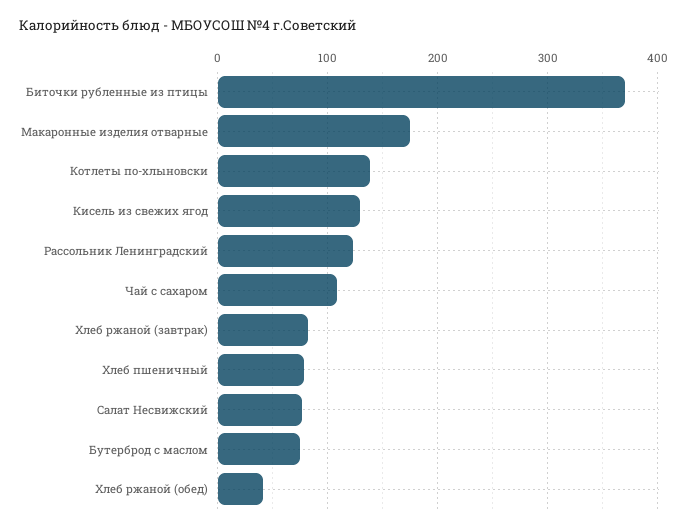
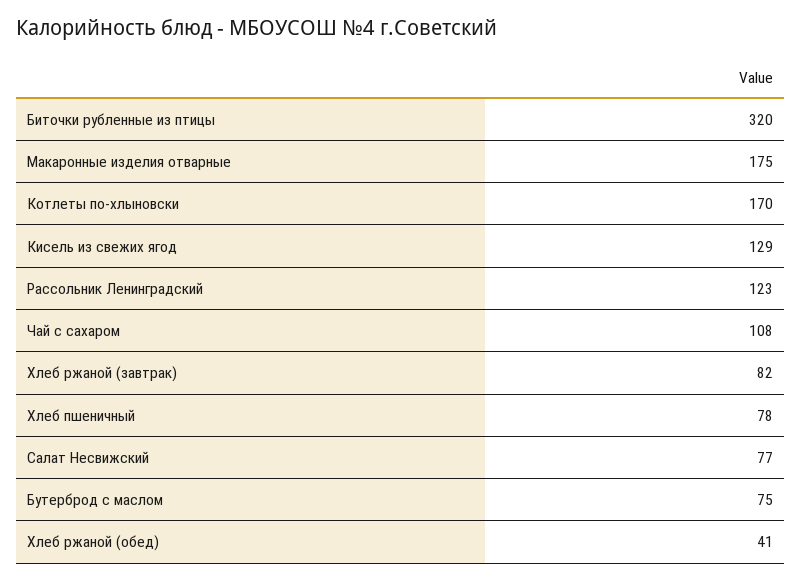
  {
-   "Биточки рубленные из птицы": 370,
+   "Биточки рубленные из птицы": 320,
    "Макаронные изделия отварные": 175,
-   "Котлеты по-хлыновски": 140,
+   "Котлеты по-хлыновски": 170,
    "Кисель из свежих ягод": 129,
    "Рассольник Ленинградский": 123,
    "Чай с сахаром": 108,
    "Хлеб ржаной (завтрак)": 82,
    "Хлеб пшеничный": 78,
    "Салат Несвижский": 77,
    "Бутерброд с маслом": 75,
    "Хлеб ржаной (обед)": 41
  }

